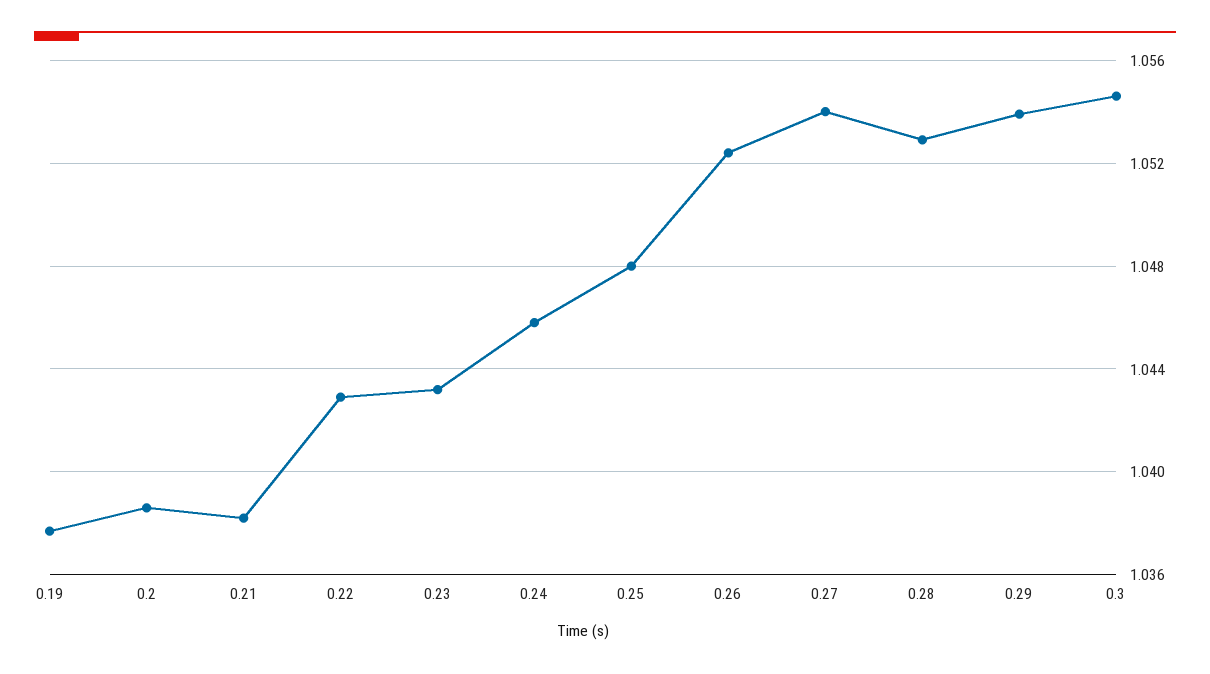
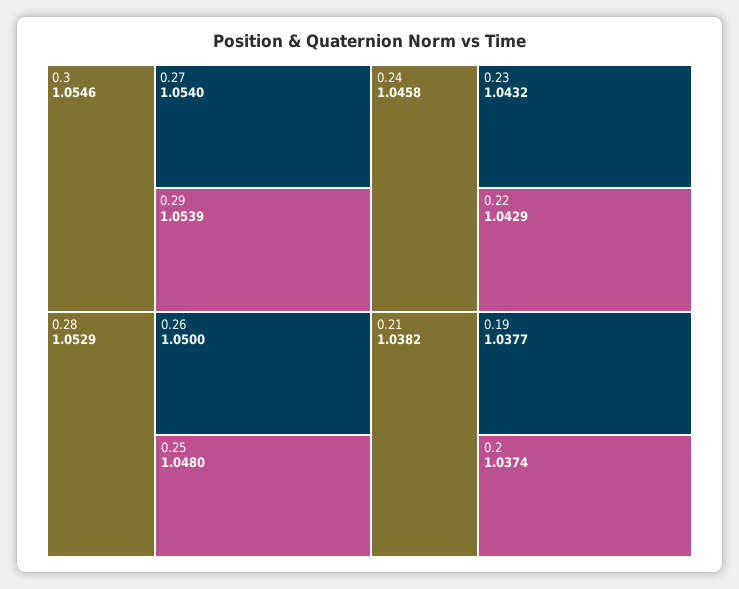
  {
    "0.19": 1.0377,
-   "0.2": 1.0385,
+   "0.2": 1.0374,
    "0.21": 1.0382,
    "0.22": 1.0429,
    "0.23": 1.0432,
    "0.24": 1.0458,
    "0.25": 1.048,
-   "0.26": 1.0525,
+   "0.26": 1.05,
    "0.27": 1.054,
    "0.28": 1.0529,
    "0.29": 1.0539,
    "0.3": 1.0546
  }

